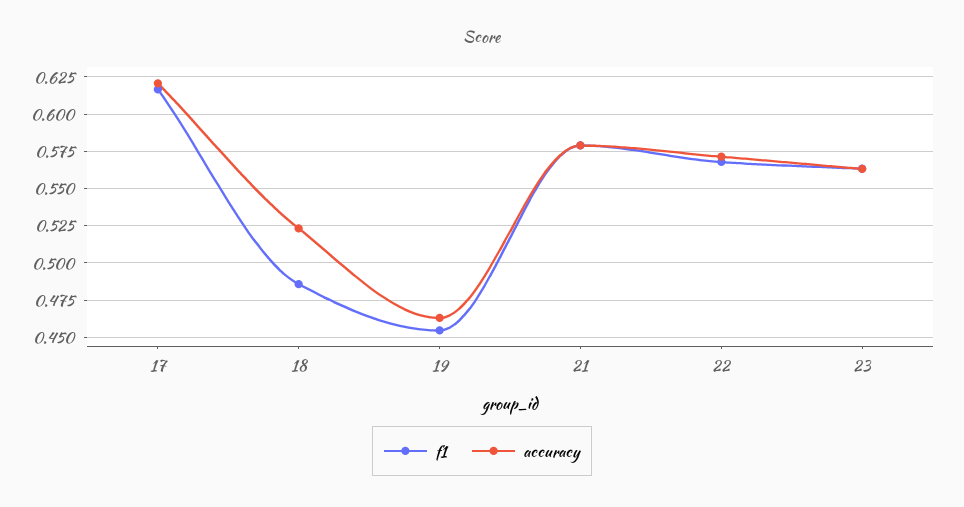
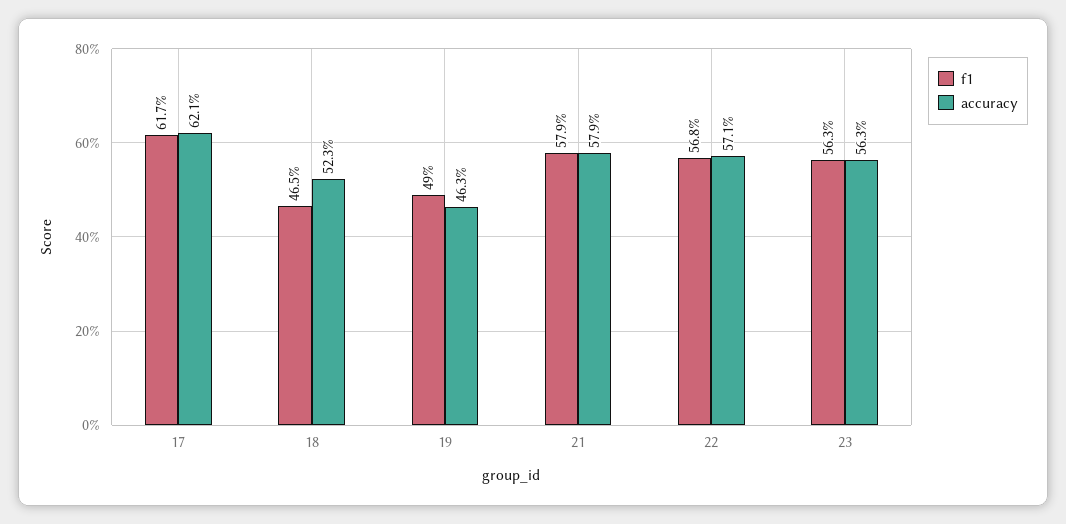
  {
    "f1": {
      "17": 0.617,
-     "18": 0.485,
+     "18": 0.465,
-     "19": 0.455,
+     "19": 0.49,
      "21": 0.579,
      "22": 0.568,
      "23": 0.563
    },
    "accuracy": {
      "17": 0.621,
      "18": 0.523,
      "19": 0.463,
      "21": 0.579,
      "22": 0.571,
      "23": 0.563
    }
  }

